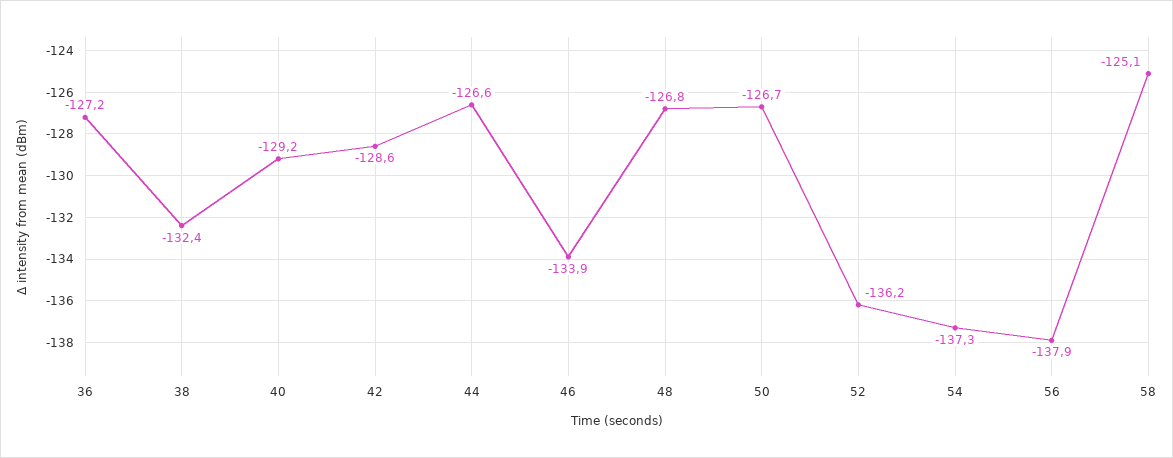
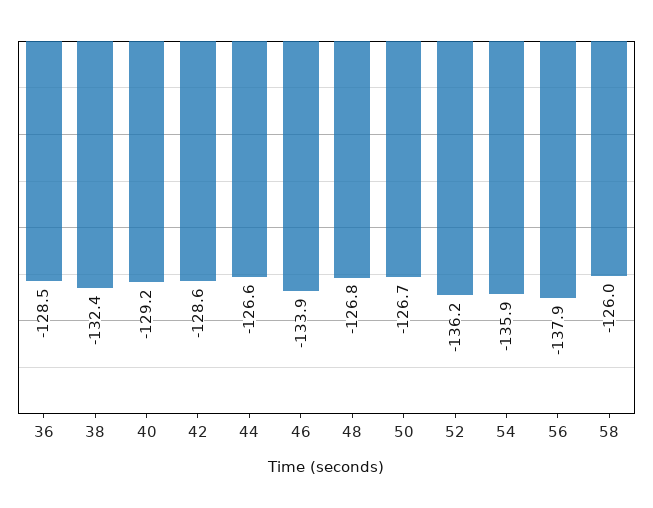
  {
-   "36": -127.2,
+   "36": -128.5,
    "38": -132.4,
    "40": -129.2,
    "42": -128.6,
    "44": -126.6,
    "46": -133.9,
    "48": -126.8,
    "50": -126.7,
    "52": -136.2,
-   "54": -137.3,
+   "54": -135.9,
    "56": -137.9,
-   "58": -125.1
+   "58": -126
  }

